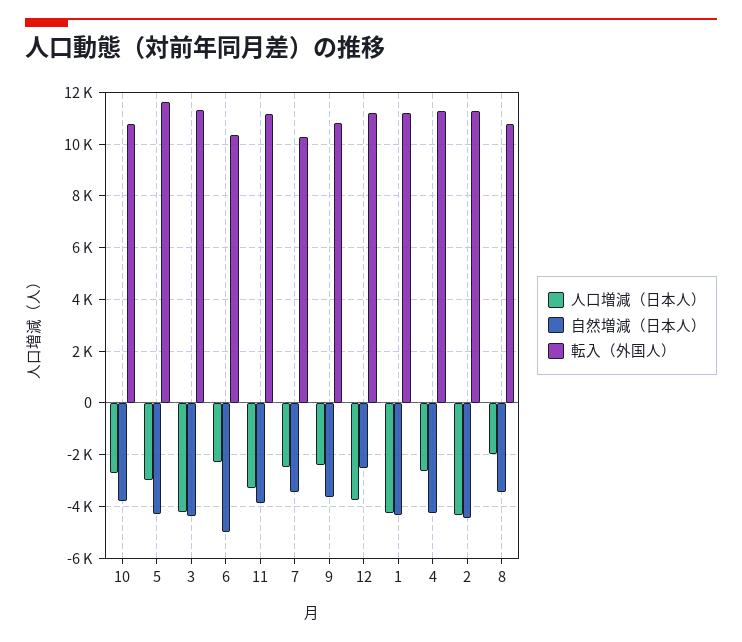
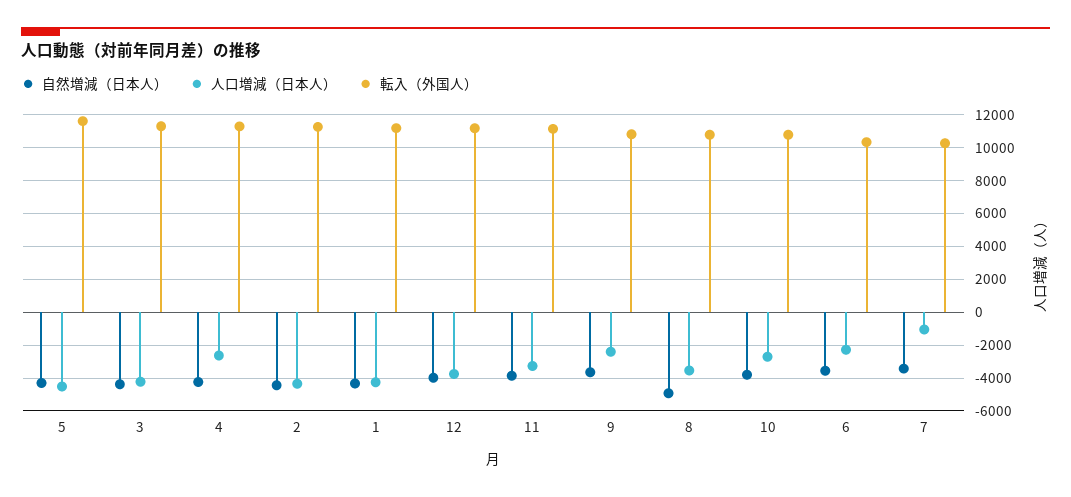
  {
    "人口増減（日本人）": {
      "10": -2750,
-     "5": -3000,
+     "5": -4500,
      "3": -4250,
      "6": -2250,
      "11": -3250,
-     "7": -2500,
+     "7": -1000,
      "9": -2500,
      "12": -3750,
      "1": -4250,
      "4": -2750,
      "2": -4250,
-     "8": -2000
+     "8": -3500
    },
    "自然増減（日本人）": {
      "10": -3750,
      "5": -4250,
      "3": -4500,
-     "6": -5000,
+     "6": -3500,
      "11": -3750,
      "7": -3500,
      "9": -3750,
-     "12": -2500,
+     "12": -4000,
      "1": -4250,
      "4": -4250,
      "2": -4500,
-     "8": -3500
+     "8": -5000
    },
    "転入（外国人）": {
      "10": 10750,
      "5": 11500,
      "3": 11250,
      "6": 10250,
      "11": 11250,
      "7": 10250,
      "9": 10750,
      "12": 11250,
      "1": 11250,
      "4": 11250,
      "2": 11250,
      "8": 10750
    }
  }

